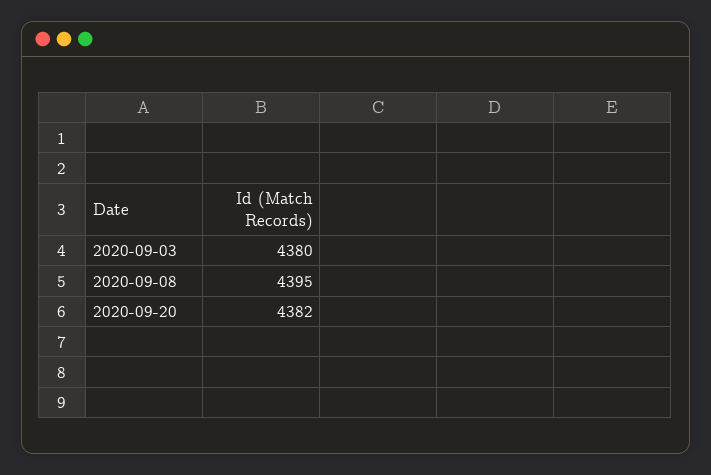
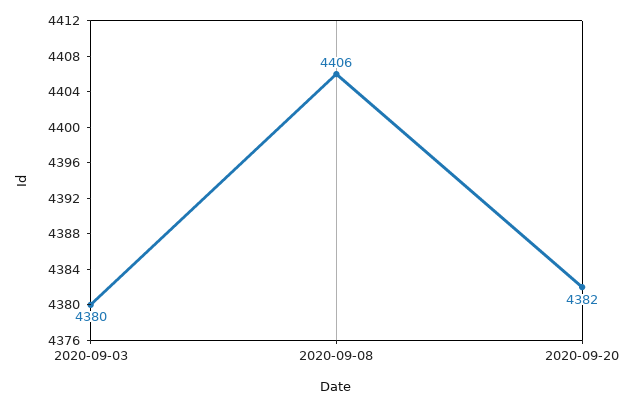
  {
    "2020-09-03": 4380,
-   "2020-09-08": 4395,
+   "2020-09-08": 4406,
    "2020-09-20": 4382
  }

